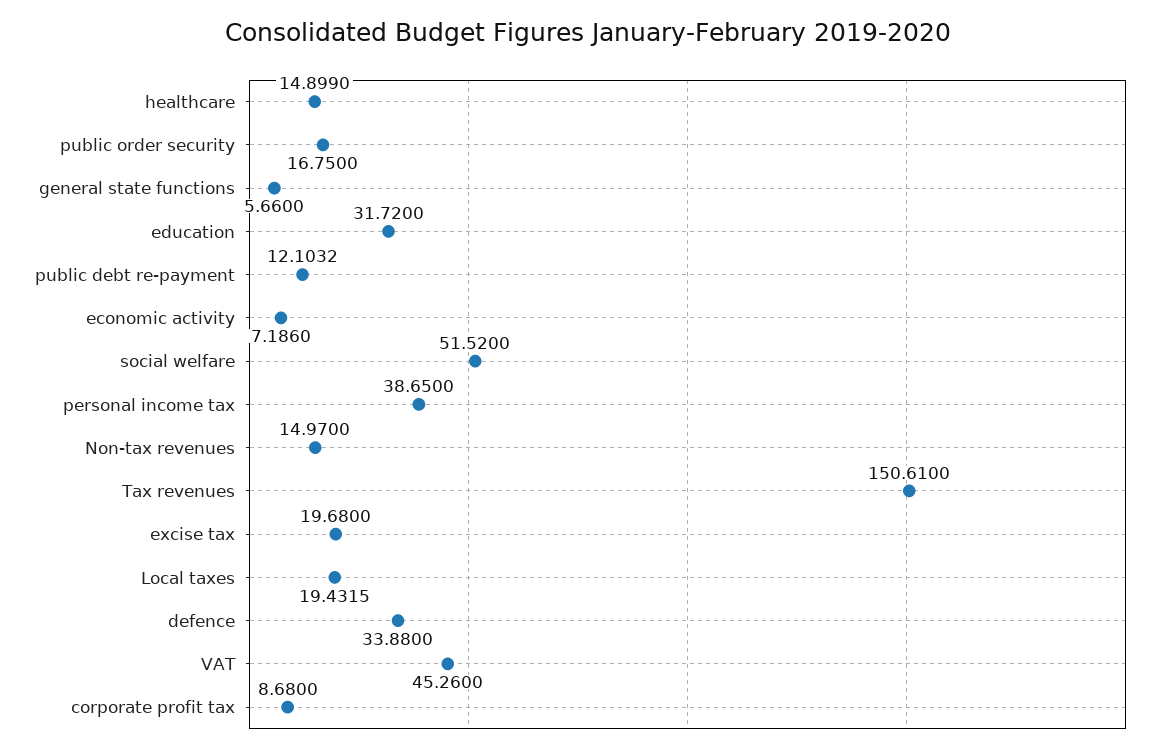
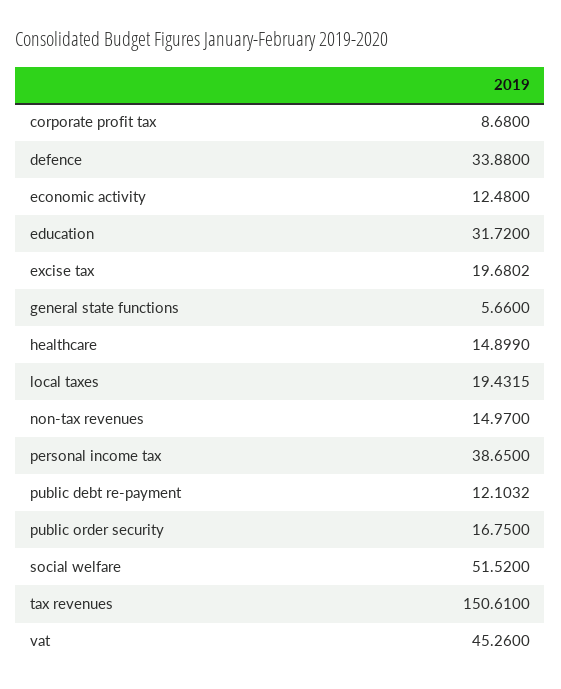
  {
    "healthcare": 14.899,
    "public order security": 16.75,
    "general state functions": 5.66,
    "education": 31.72,
    "public debt re-payment": 12.1032,
-   "economic activity": 7.186,
+   "economic activity": 12.48,
    "social welfare": 51.52,
    "personal income tax": 38.65,
    "Non-tax revenues": 14.97,
    "Tax revenues": 150.61,
-   "excise tax": 19.68,
+   "excise tax": 19.6802,
    "Local taxes": 19.4315,
    "defence": 33.88,
    "VAT": 45.26,
    "corporate profit tax": 8.68
  }

